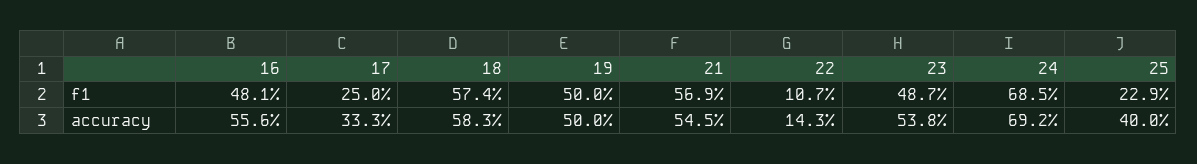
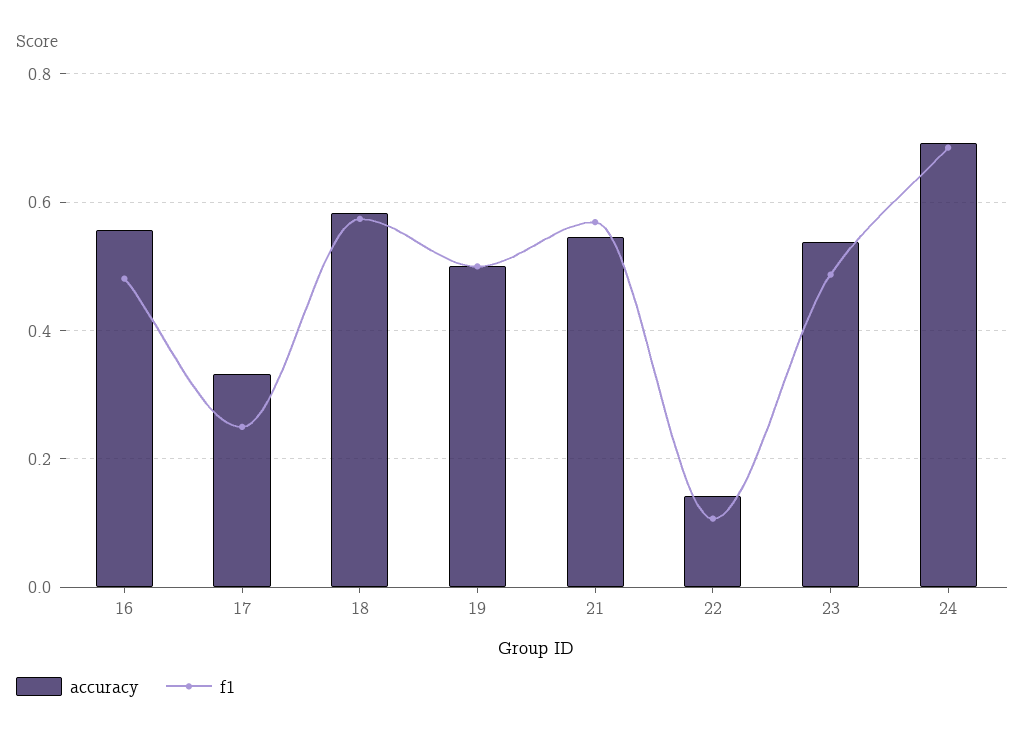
  {
    "f1": {
      "16": 0.481,
      "17": 0.25,
      "18": 0.574,
      "19": 0.5,
      "21": 0.569,
      "22": 0.107,
      "23": 0.487,
-     "24": 0.685,
+     "24": 0.685
-     "25": 0.229
    },
    "accuracy": {
      "16": 0.556,
      "17": 0.333,
      "18": 0.583,
      "19": 0.5,
      "21": 0.545,
      "22": 0.143,
      "23": 0.538,
-     "24": 0.692,
+     "24": 0.692
-     "25": 0.4
    }
  }

